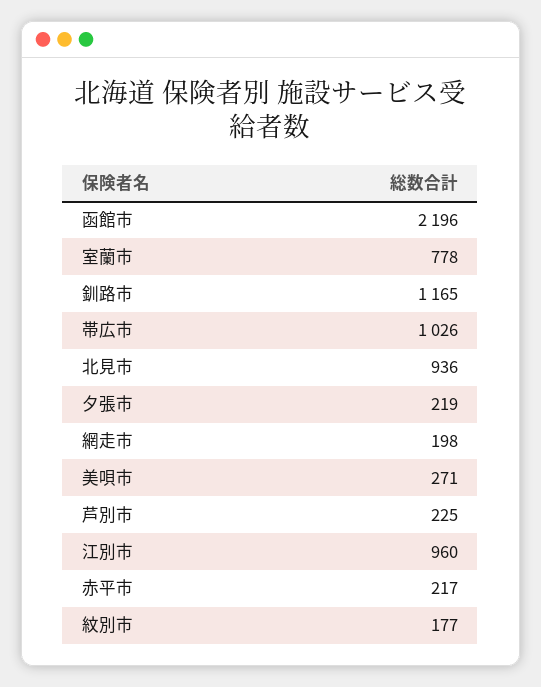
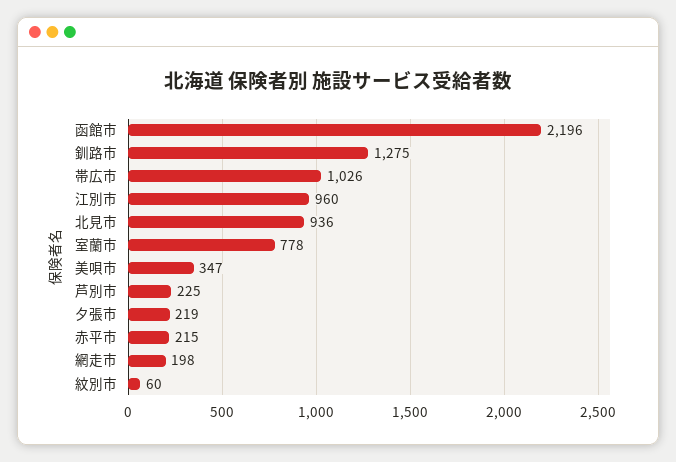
  {
    "函館市": 2196,
    "室蘭市": 778,
-   "釧路市": 1165,
+   "釧路市": 1275,
    "帯広市": 1026,
    "北見市": 936,
    "夕張市": 219,
    "網走市": 198,
-   "美唄市": 271,
+   "美唄市": 347,
    "芦別市": 225,
    "江別市": 960,
-   "赤平市": 217,
+   "赤平市": 215,
-   "紋別市": 177
+   "紋別市": 60
  }

